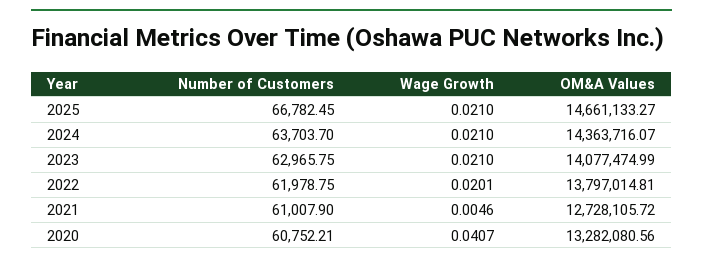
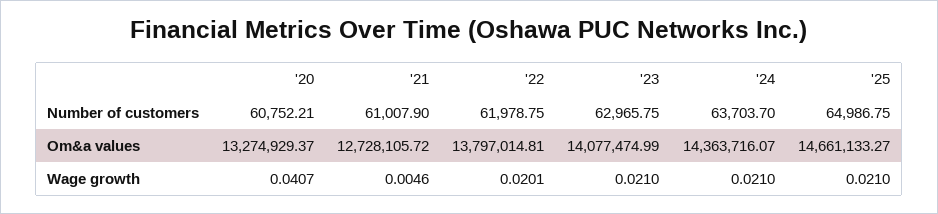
  {
    "Number of Customers": {
-     "2025": 66782.45,
+     "2025": 64986.75,
      "2024": 63703.7,
      "2023": 62965.75,
      "2022": 61978.75,
      "2021": 61007.9,
      "2020": 60752.21
    },
    "Wage Growth": {
      "2025": 0.021,
      "2024": 0.021,
      "2023": 0.021,
      "2022": 0.0201,
      "2021": 0.0046,
      "2020": 0.0407
    },
    "OM&A Values": {
      "2025": 14661133.27,
      "2024": 14363716.07,
      "2023": 14077474.99,
      "2022": 13797014.81,
      "2021": 12728105.72,
-     "2020": 13282080.56
+     "2020": 13274929.37
    }
  }

